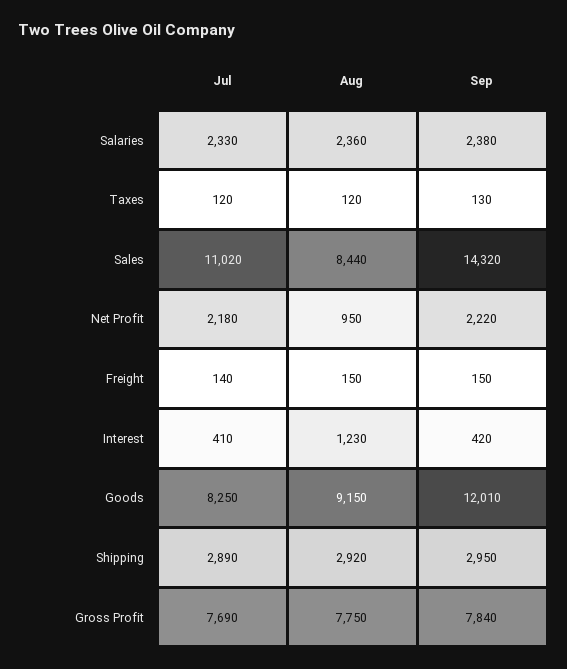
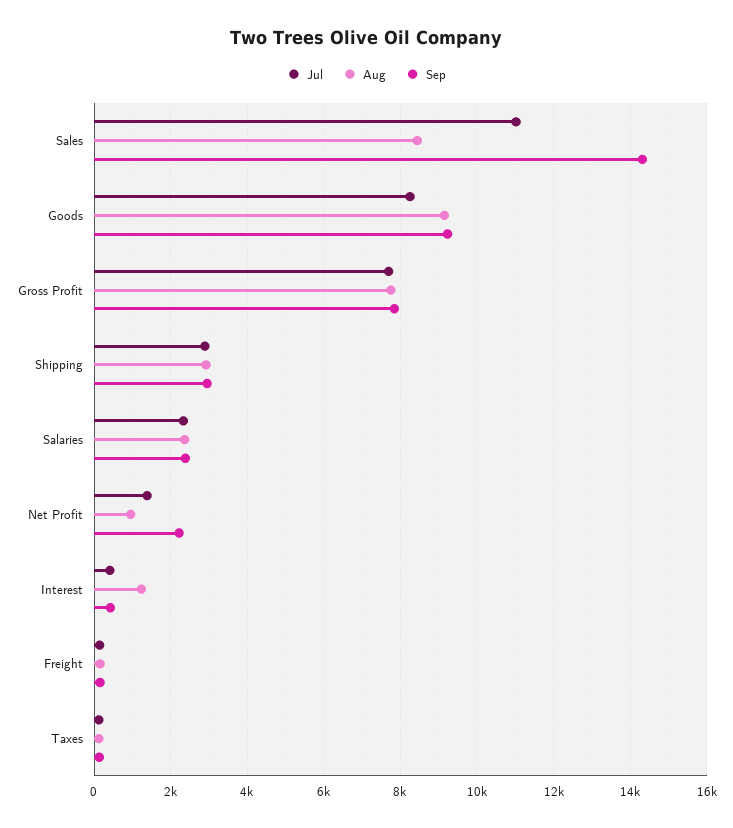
  {
    "Jul": {
      "Salaries": 2330,
      "Taxes": 120,
      "Sales": 11020,
-     "Net Profit": 2180,
+     "Net Profit": 1400,
      "Freight": 140,
      "Interest": 410,
      "Goods": 8250,
      "Shipping": 2890,
      "Gross Profit": 7690
    },
    "Aug": {
      "Salaries": 2360,
      "Taxes": 120,
      "Sales": 8440,
      "Net Profit": 950,
      "Freight": 150,
      "Interest": 1230,
      "Goods": 9150,
      "Shipping": 2920,
      "Gross Profit": 7750
    },
    "Sep": {
      "Salaries": 2380,
      "Taxes": 130,
      "Sales": 14320,
      "Net Profit": 2220,
      "Freight": 150,
      "Interest": 420,
-     "Goods": 12010,
+     "Goods": 9200,
      "Shipping": 2950,
      "Gross Profit": 7840
    }
  }

